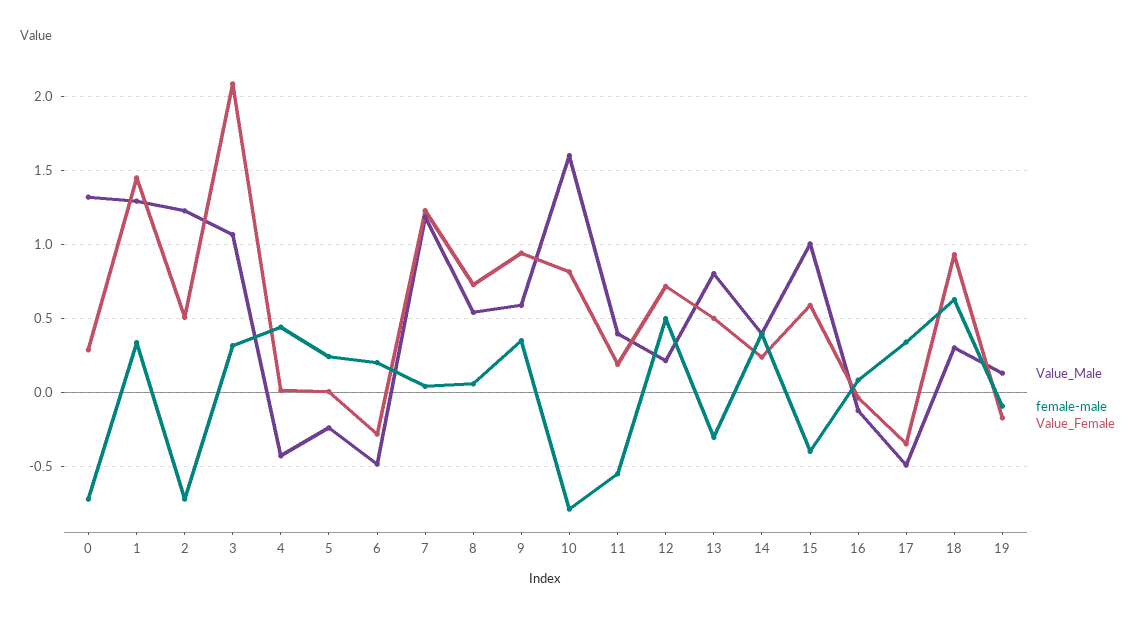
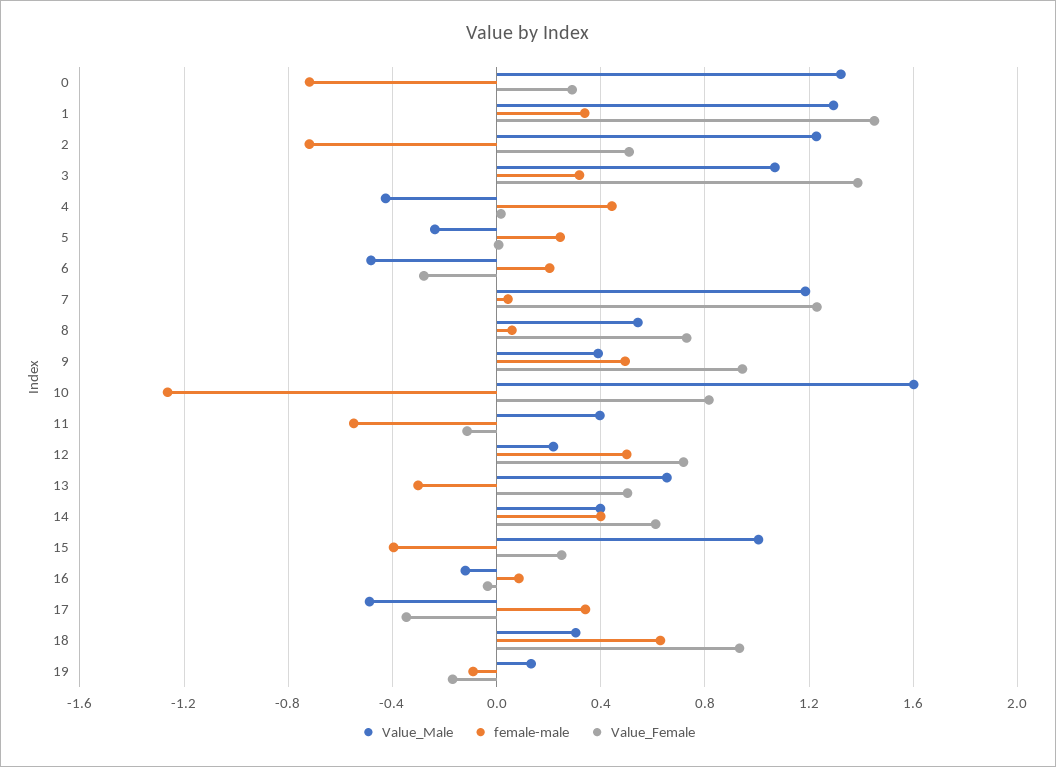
  {
    "Value_Male": {
      "0": 1.3,
      "1": 1.3,
      "2": 1.25,
      "3": 1.05,
      "4": -0.45,
      "5": -0.25,
      "6": -0.5,
      "7": 1.2,
      "8": 0.55,
-     "9": 0.6,
+     "9": 0.4,
      "10": 1.6,
      "11": 0.4,
      "12": 0.2,
-     "13": 0.8,
+     "13": 0.65,
      "14": 0.4,
      "15": 1,
      "16": -0.1,
      "17": -0.5,
      "18": 0.3,
      "19": 0.15
    },
    "female-male": {
      "0": -0.7,
      "1": 0.35,
      "2": -0.7,
      "3": 0.3,
      "4": 0.45,
      "5": 0.25,
      "6": 0.2,
      "7": 0.05,
      "8": 0.05,
-     "9": 0.35,
+     "9": 0.5,
-     "10": -0.8,
+     "10": -1.25,
      "11": -0.55,
      "12": 0.5,
      "13": -0.3,
      "14": 0.4,
      "15": -0.4,
      "16": 0.1,
      "17": 0.35,
      "18": 0.65,
      "19": -0.1
    },
    "Value_Female": {
      "0": 0.3,
      "1": 1.45,
      "2": 0.5,
-     "3": 2.1,
+     "3": 1.4,
      "4": 0,
      "5": 0,
      "6": -0.3,
      "7": 1.25,
      "8": 0.75,
      "9": 0.95,
      "10": 0.8,
-     "11": 0.2,
+     "11": -0.1,
      "12": 0.7,
      "13": 0.5,
-     "14": 0.25,
+     "14": 0.6,
-     "15": 0.6,
+     "15": 0.25,
      "16": -0.05,
      "17": -0.35,
      "18": 0.95,
      "19": -0.15
    }
  }

